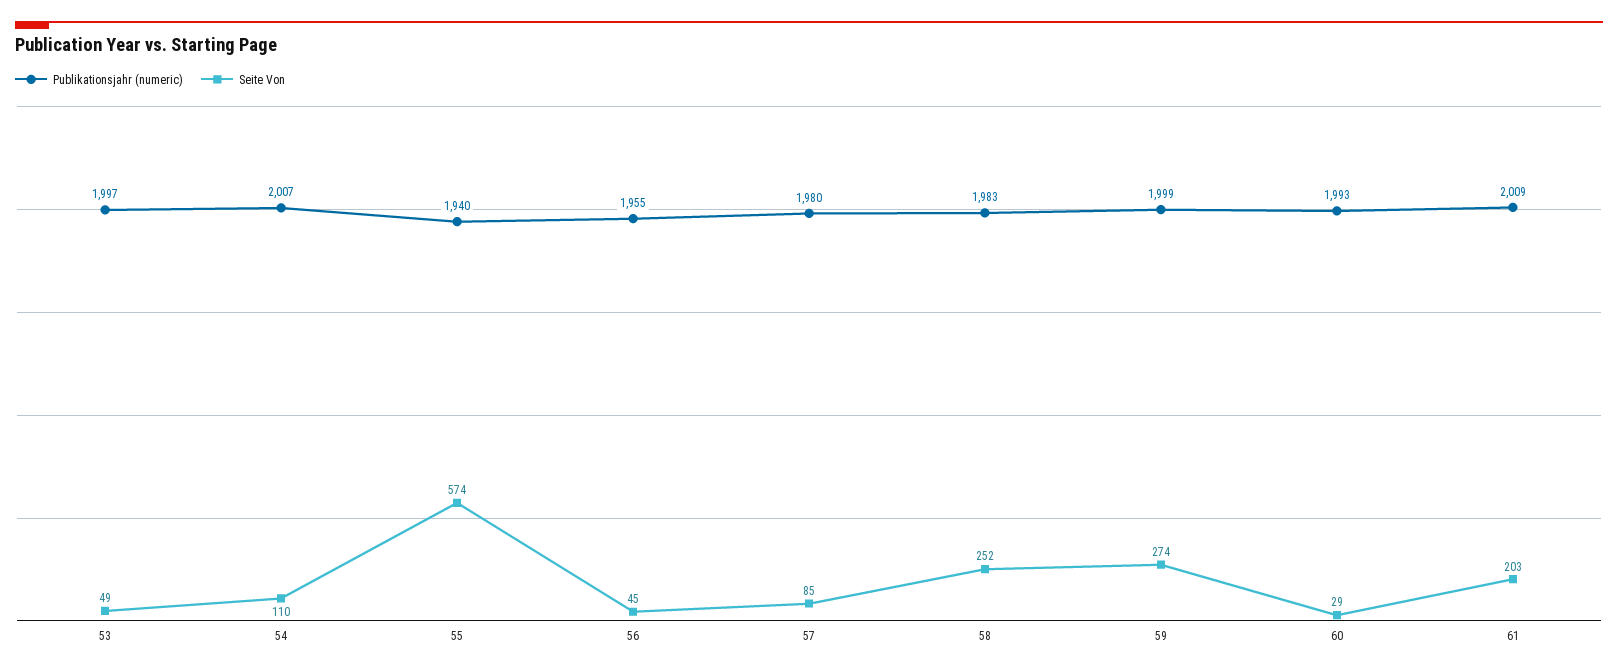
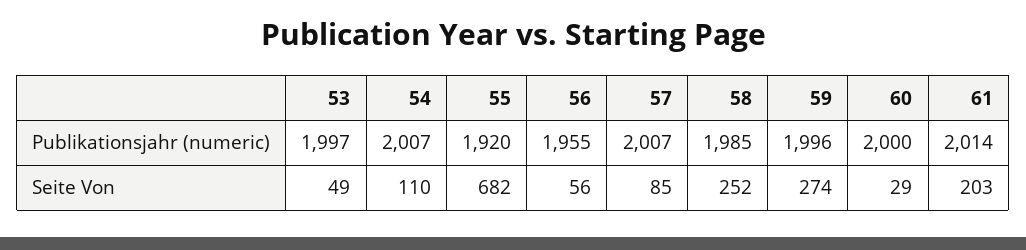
  {
    "Publikationsjahr (numeric)": {
      "53": 1997,
      "54": 2007,
-     "55": 1940,
+     "55": 1920,
      "56": 1955,
-     "57": 1980,
+     "57": 2007,
-     "58": 1983,
+     "58": 1985,
-     "59": 1999,
+     "59": 1996,
-     "60": 1993,
+     "60": 2000,
-     "61": 2009
+     "61": 2014
    },
    "Seite Von": {
      "53": 49,
      "54": 110,
-     "55": 574,
+     "55": 682,
-     "56": 45,
+     "56": 56,
      "57": 85,
      "58": 252,
      "59": 274,
      "60": 29,
      "61": 203
    }
  }

